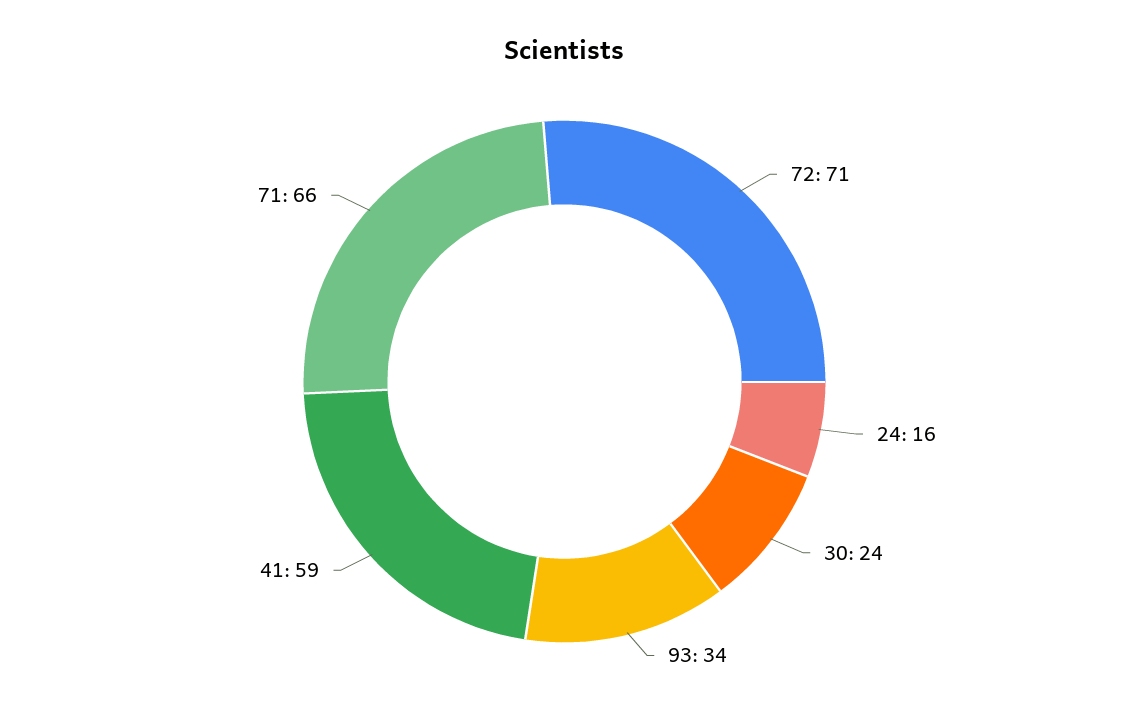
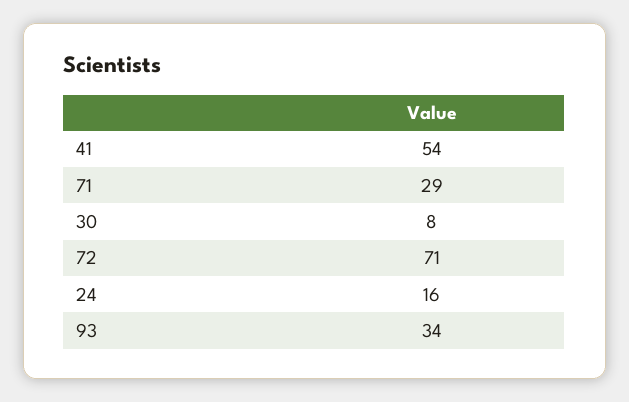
  {
    "72": 71,
    "24": 16,
-   "30": 24,
+   "30": 8,
    "93": 34,
-   "41": 59,
+   "41": 54,
-   "71": 66
+   "71": 29
  }

